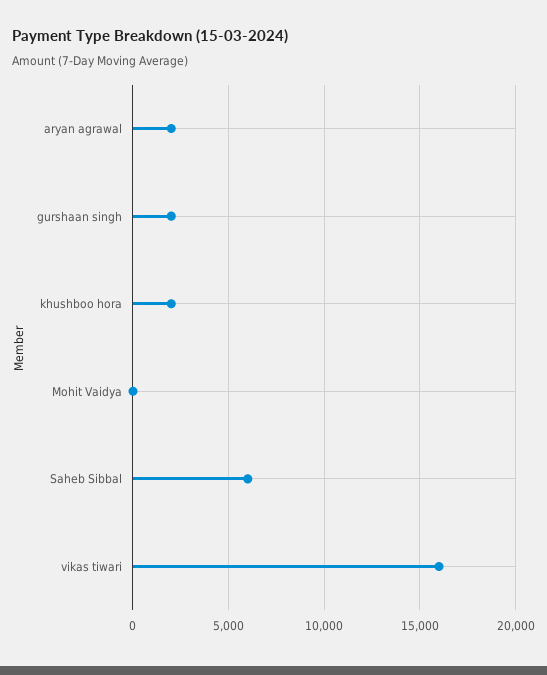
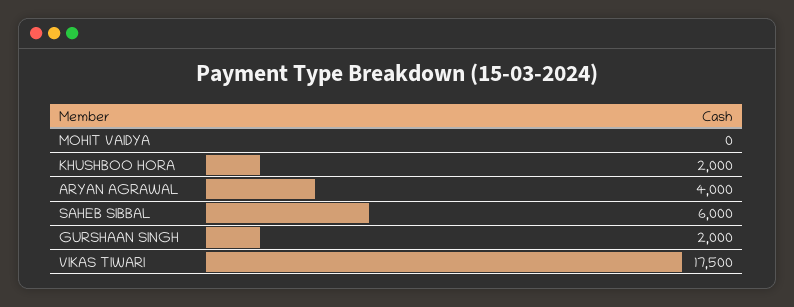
  {
-   "aryan agrawal": 2000,
+   "aryan agrawal": 4000,
    "gurshaan singh": 2000,
    "khushboo hora": 2000,
    "Mohit Vaidya": 0,
    "Saheb Sibbal": 6000,
-   "vikas tiwari": 16000
+   "vikas tiwari": 17500
  }

